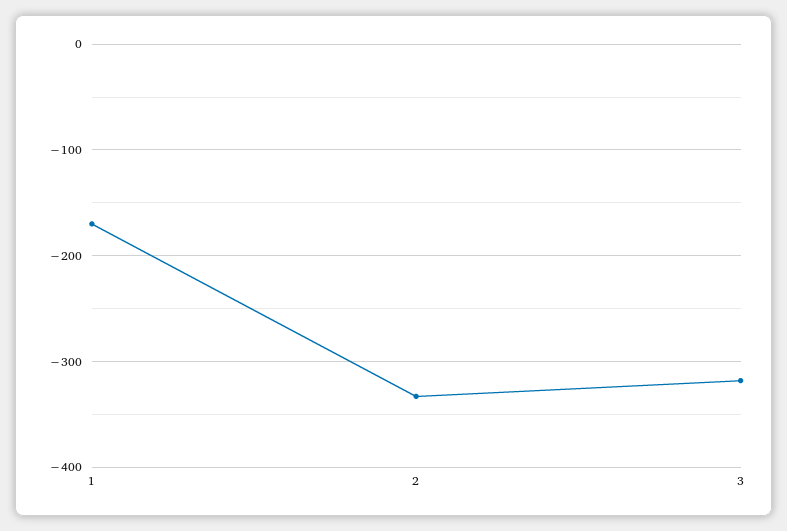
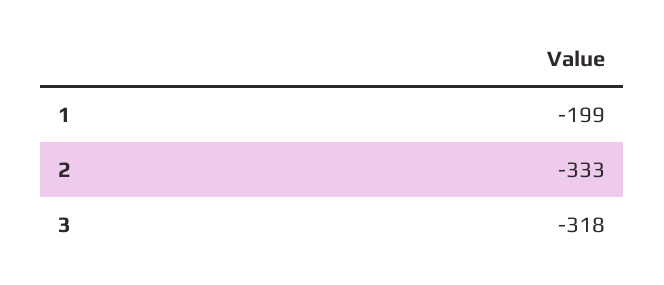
  {
-   "1": -170,
+   "1": -199,
    "2": -333,
    "3": -318
  }

